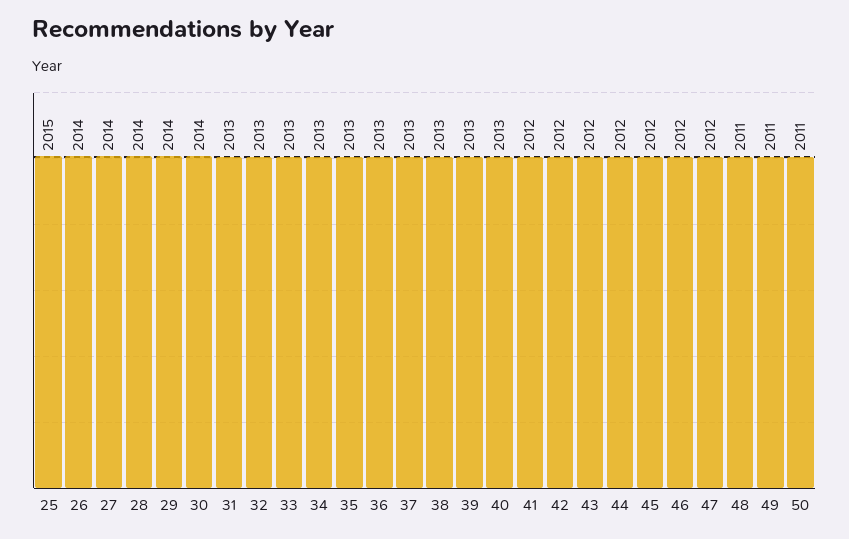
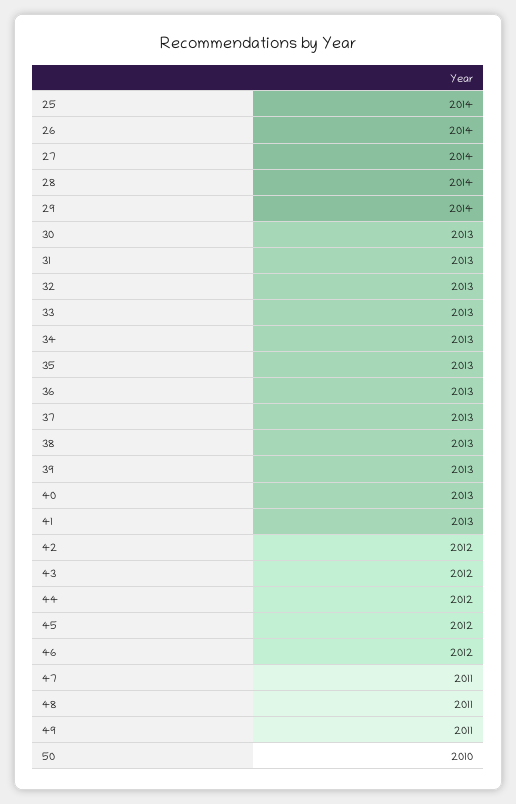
  {
-   "25": 2015,
+   "25": 2014,
    "26": 2014,
    "27": 2014,
    "28": 2014,
    "29": 2014,
-   "30": 2014,
+   "30": 2013,
    "31": 2013,
    "32": 2013,
    "33": 2013,
    "34": 2013,
    "35": 2013,
    "36": 2013,
    "37": 2013,
    "38": 2013,
    "39": 2013,
    "40": 2013,
-   "41": 2012,
+   "41": 2013,
    "42": 2012,
    "43": 2012,
    "44": 2012,
    "45": 2012,
    "46": 2012,
-   "47": 2012,
+   "47": 2011,
    "48": 2011,
    "49": 2011,
-   "50": 2011
+   "50": 2010
  }

